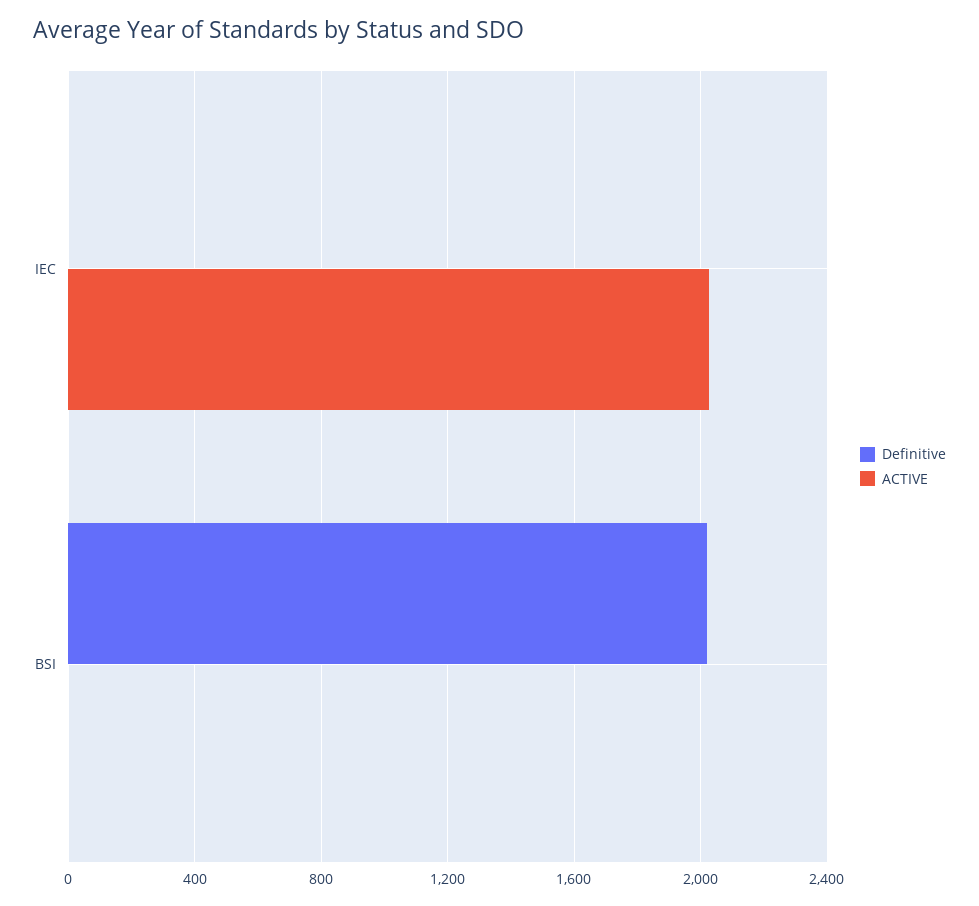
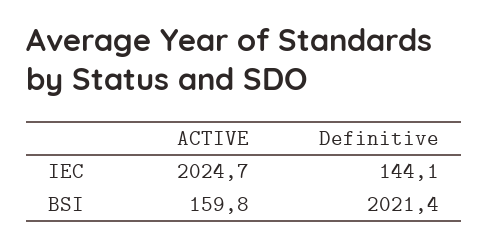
  {
    "Definitive": {
-     "IEC": 0,
+     "IEC": 144.1,
      "BSI": 2021.4
    },
    "ACTIVE": {
      "IEC": 2024.7,
-     "BSI": 0
+     "BSI": 159.8
    }
  }

